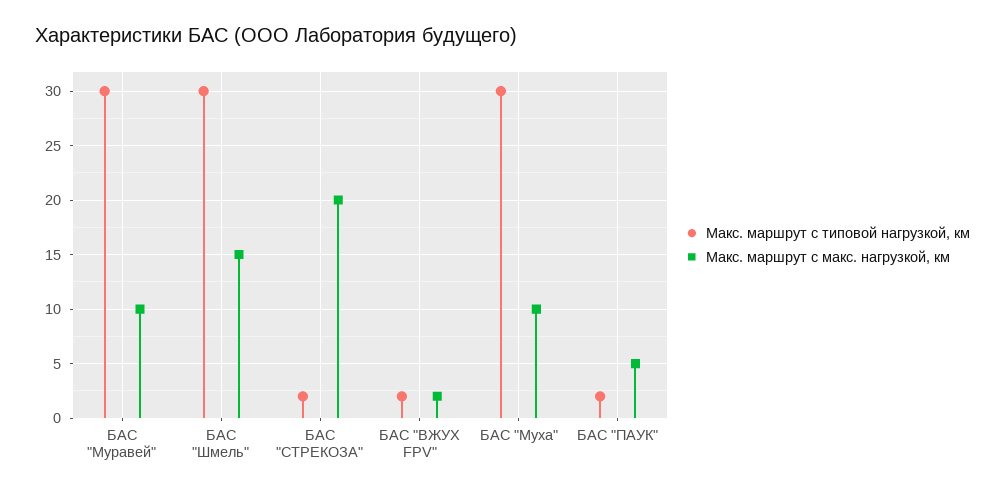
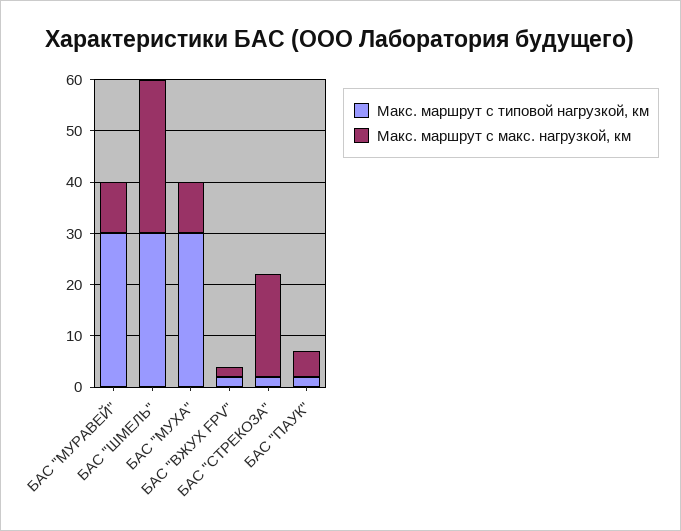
  {
    "Макс. маршрут с типовой нагрузкой, км": {
      "БАС \"Муравей\"": 30,
      "БАС \"Шмель\"": 30,
      "БАС \"СТРЕКОЗА\"": 2,
      "БАС \"ВЖУХ FPV\"": 2,
      "БАС \"Муха\"": 30,
      "БАС \"ПАУК\"": 2
    },
    "Макс. маршрут с макс. нагрузкой, км": {
      "БАС \"Муравей\"": 10,
-     "БАС \"Шмель\"": 15,
+     "БАС \"Шмель\"": 30,
      "БАС \"СТРЕКОЗА\"": 20,
      "БАС \"ВЖУХ FPV\"": 2,
      "БАС \"Муха\"": 10,
      "БАС \"ПАУК\"": 5
    }
  }

